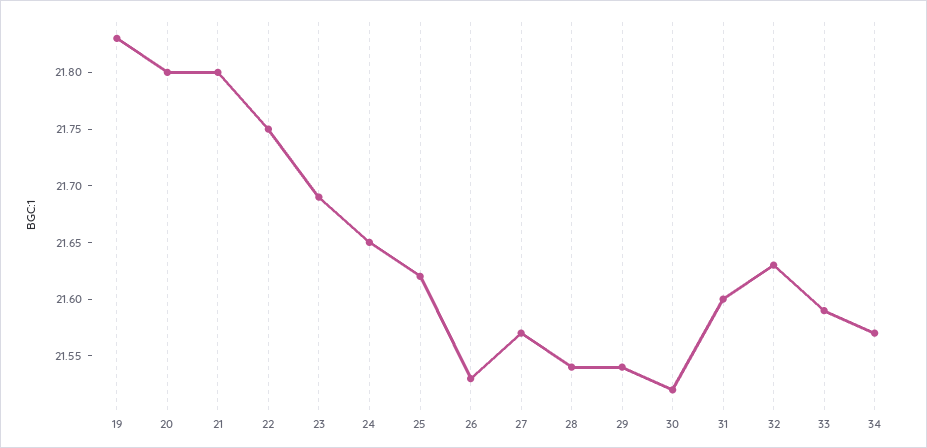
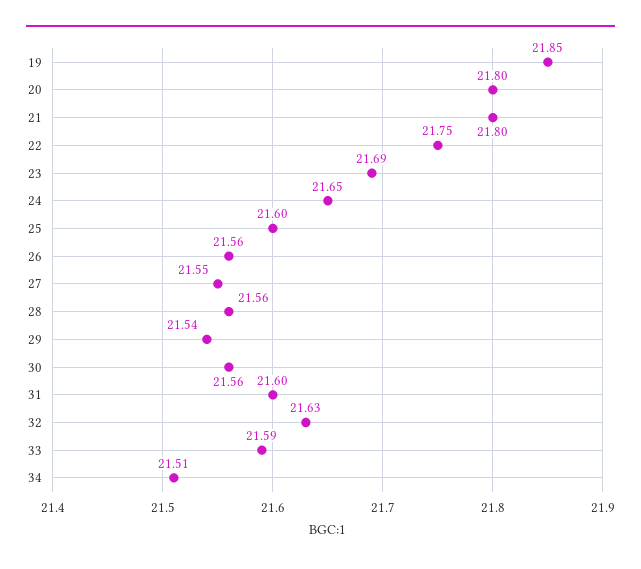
  {
-   "19": 21.83,
+   "19": 21.85,
    "20": 21.8,
    "21": 21.8,
    "22": 21.75,
    "23": 21.69,
    "24": 21.65,
-   "25": 21.62,
+   "25": 21.6,
-   "26": 21.53,
+   "26": 21.56,
-   "27": 21.57,
+   "27": 21.55,
-   "28": 21.54,
+   "28": 21.56,
    "29": 21.54,
-   "30": 21.52,
+   "30": 21.56,
    "31": 21.6,
    "32": 21.63,
    "33": 21.59,
-   "34": 21.57
+   "34": 21.51
  }

